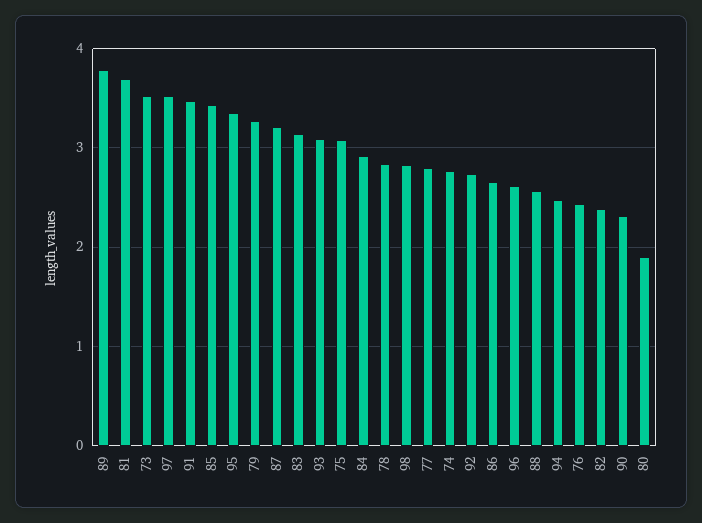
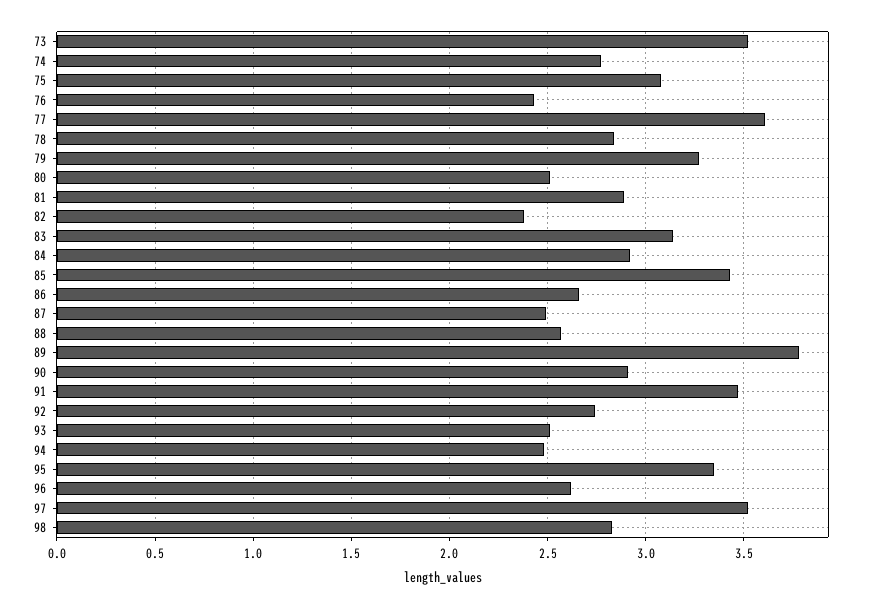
  {
    "89": 3.8,
-   "81": 3.7,
+   "81": 2.9,
    "73": 3.5,
    "97": 3.5,
    "91": 3.45,
    "85": 3.45,
    "95": 3.35,
    "79": 3.25,
-   "87": 3.2,
+   "87": 2.5,
    "83": 3.15,
-   "93": 3.1,
+   "93": 2.5,
    "75": 3.1,
    "84": 2.9,
    "78": 2.85,
    "98": 2.85,
-   "77": 2.8,
+   "77": 3.6,
    "74": 2.75,
    "92": 2.75,
    "86": 2.65,
    "96": 2.6,
    "88": 2.55,
    "94": 2.5,
    "76": 2.45,
    "82": 2.4,
-   "90": 2.3,
+   "90": 2.9,
-   "80": 1.9
+   "80": 2.5
  }

